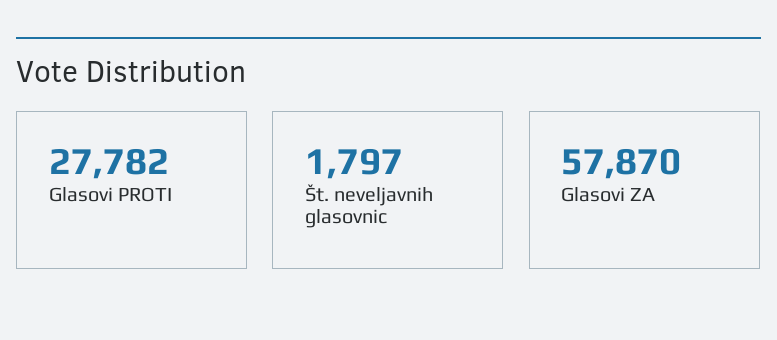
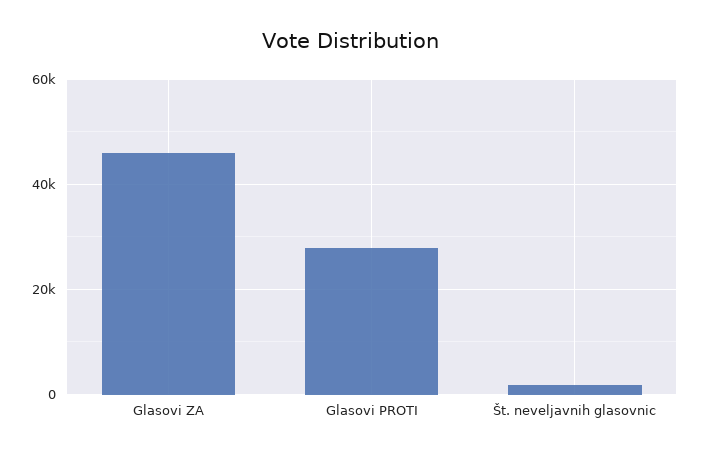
  {
    "Glasovi PROTI": 27782,
    "Št. neveljavnih glasovnic": 1797,
-   "Glasovi ZA": 57870
+   "Glasovi ZA": 46000
  }

